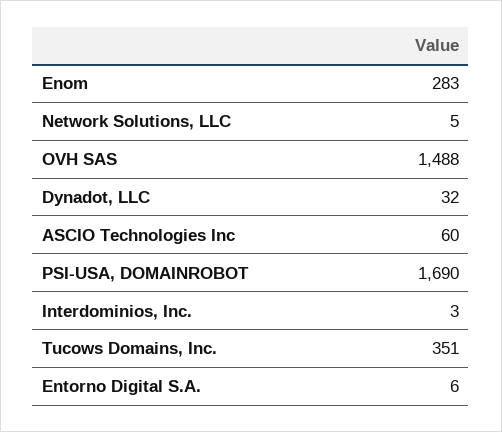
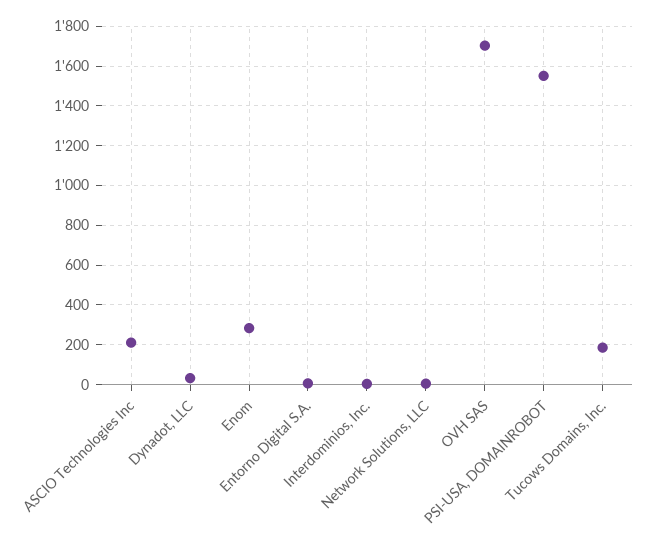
  {
    "Enom": 283,
    "Network Solutions, LLC": 5,
-   "OVH SAS": 1488,
+   "OVH SAS": 1700,
    "Dynadot, LLC": 32,
-   "ASCIO Technologies Inc": 60,
+   "ASCIO Technologies Inc": 200,
-   "PSI-USA, DOMAINROBOT": 1690,
+   "PSI-USA, DOMAINROBOT": 1550,
    "Interdominios, Inc.": 3,
-   "Tucows Domains, Inc.": 351,
+   "Tucows Domains, Inc.": 200,
    "Entorno Digital S.A.": 6
  }

